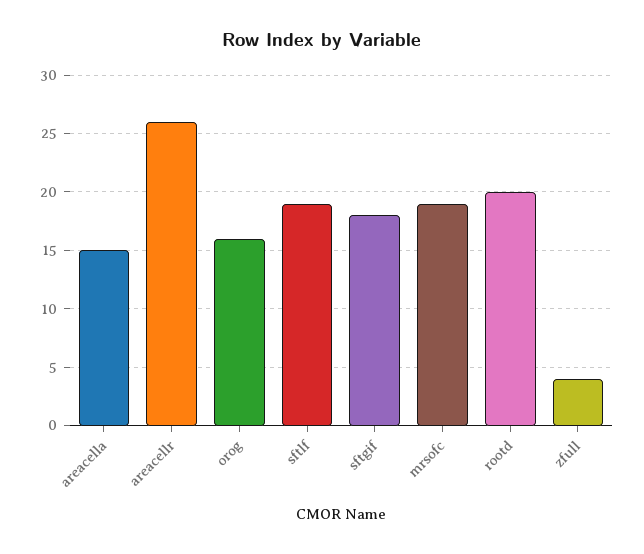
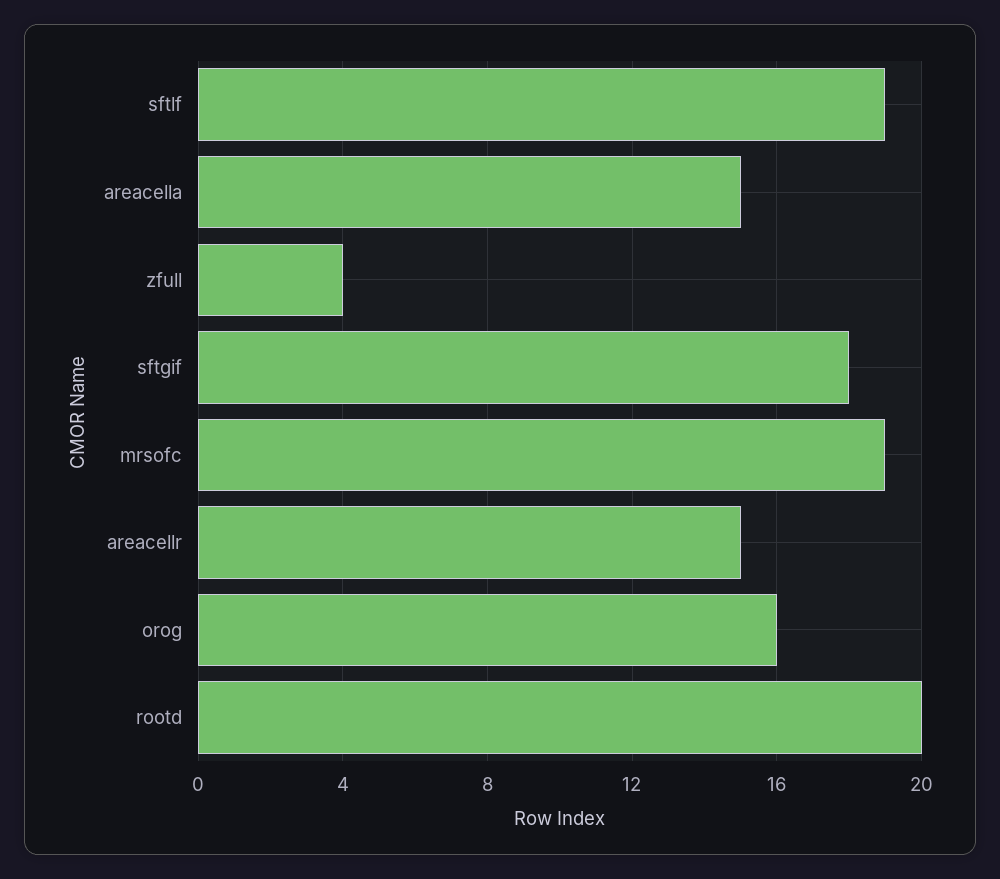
  {
    "areacella": 15,
-   "areacellr": 26,
+   "areacellr": 15,
    "orog": 16,
    "sftlf": 19,
    "sftgif": 18,
    "mrsofc": 19,
    "rootd": 20,
    "zfull": 4
  }

